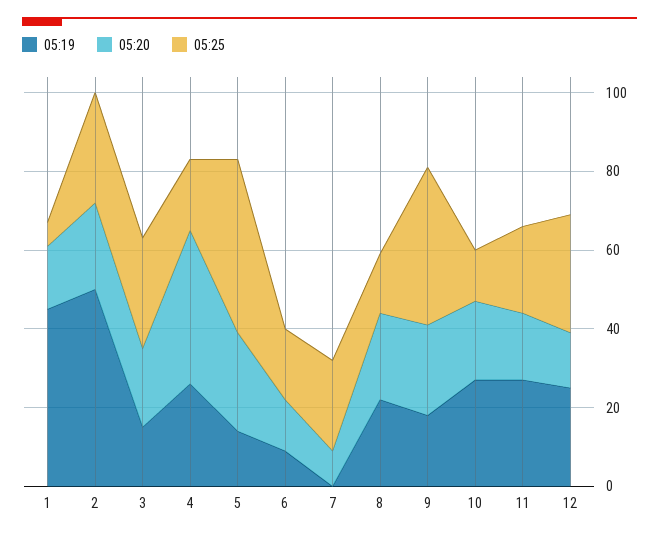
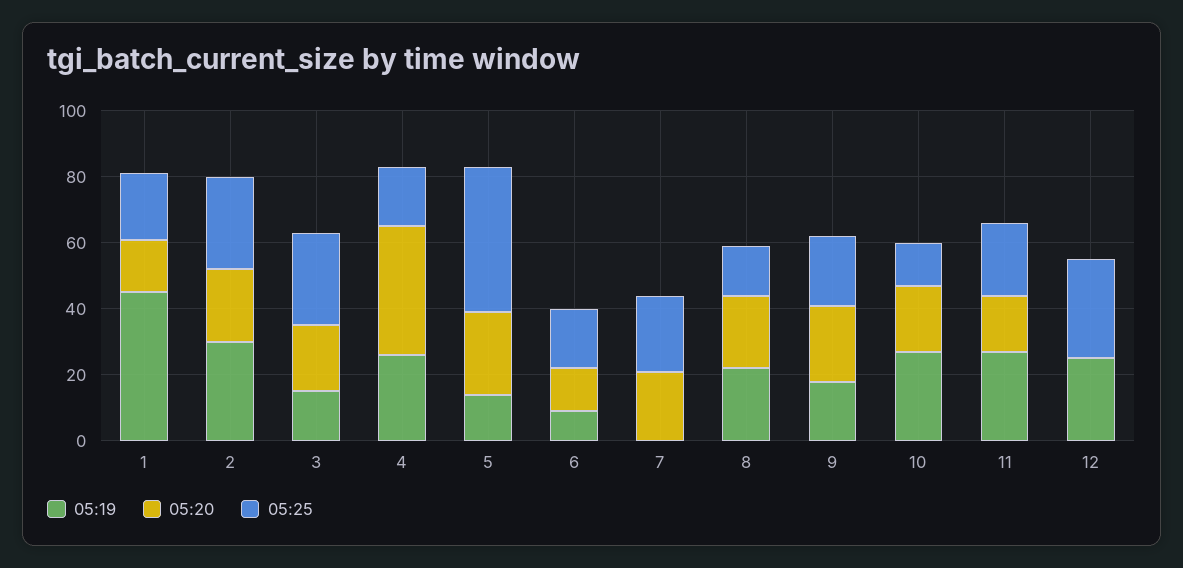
  {
    "05:19": {
      "1": 45,
-     "2": 50,
+     "2": 30,
      "3": 15,
      "4": 25,
      "5": 15,
      "6": 10,
      "7": 0,
      "8": 20,
      "9": 20,
      "10": 25,
      "11": 25,
      "12": 25
    },
    "05:20": {
      "1": 15,
      "2": 20,
      "3": 20,
      "4": 40,
      "5": 25,
      "6": 15,
-     "7": 10,
+     "7": 20,
      "8": 20,
      "9": 25,
      "10": 20,
      "11": 15,
-     "12": 15
+     "12": 0
    },
    "05:25": {
-     "1": 5,
+     "1": 20,
      "2": 30,
      "3": 30,
      "4": 20,
      "5": 45,
      "6": 20,
      "7": 25,
      "8": 15,
-     "9": 40,
+     "9": 20,
      "10": 15,
      "11": 20,
      "12": 30
    }
  }

